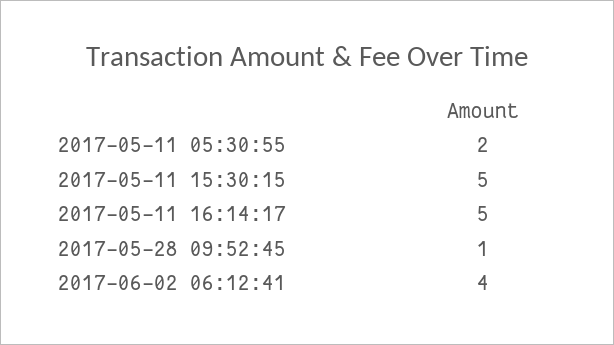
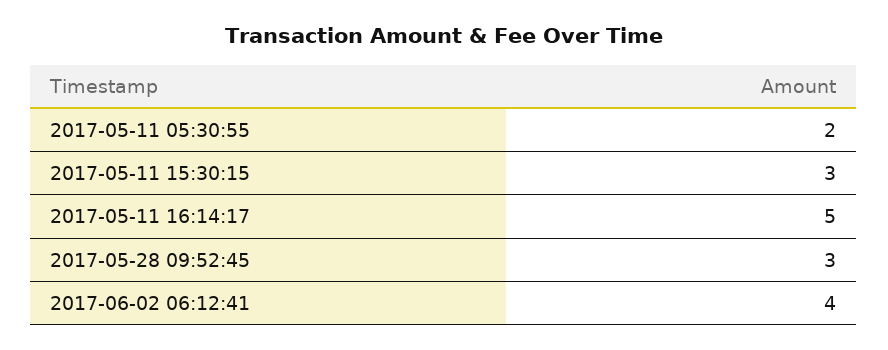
  {
    "2017-05-11 05:30:55": 2,
-   "2017-05-11 15:30:15": 5,
+   "2017-05-11 15:30:15": 3,
    "2017-05-11 16:14:17": 5,
-   "2017-05-28 09:52:45": 1,
+   "2017-05-28 09:52:45": 3,
    "2017-06-02 06:12:41": 4
  }

